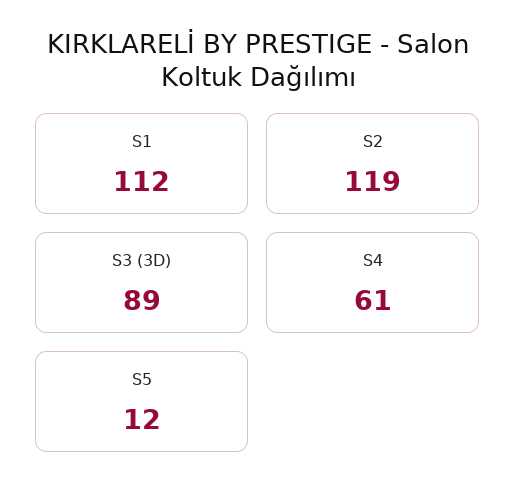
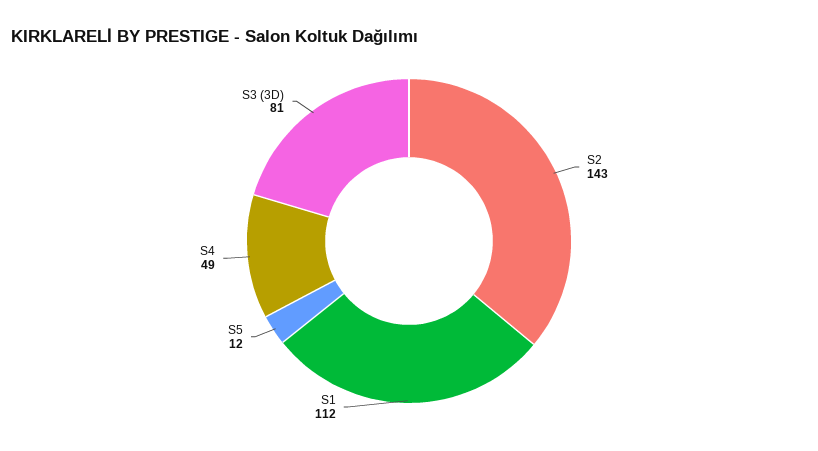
  {
    "S1": 112,
-   "S2": 119,
+   "S2": 143,
-   "S3 (3D)": 89,
+   "S3 (3D)": 81,
-   "S4": 61,
+   "S4": 49,
    "S5": 12
  }

